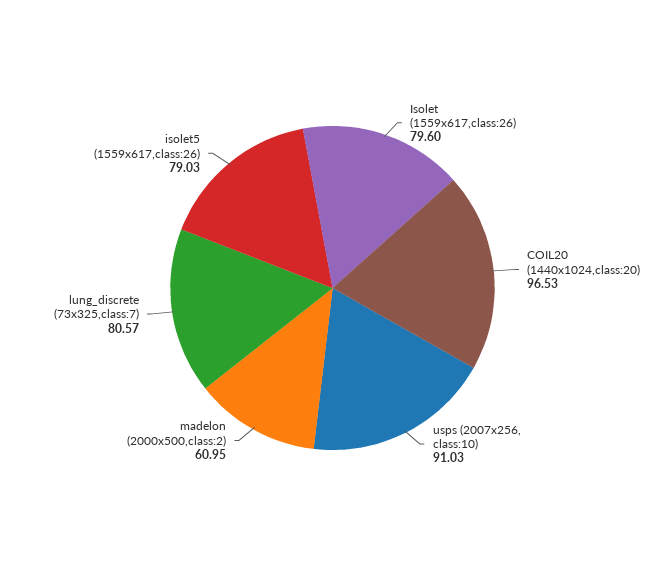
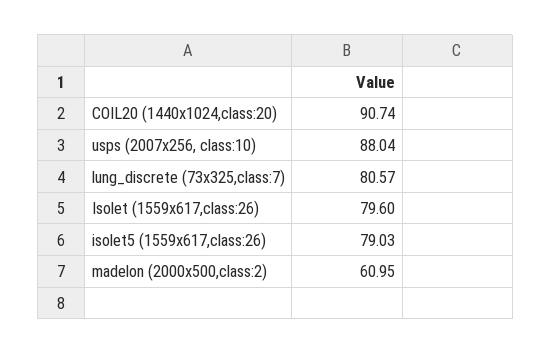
  {
    "Isolet (1559x617,class:26)": 79.6,
-   "COIL20 (1440x1024,class:20)": 96.53,
+   "COIL20 (1440x1024,class:20)": 90.74,
-   "usps (2007x256, class:10)": 91.03,
+   "usps (2007x256, class:10)": 88.04,
    "madelon (2000x500,class:2)": 60.95,
    "lung_discrete (73x325,class:7)": 80.57,
    "isolet5 (1559x617,class:26)": 79.03
  }

